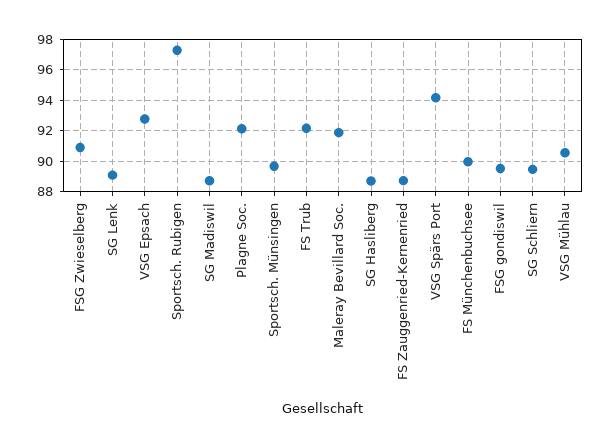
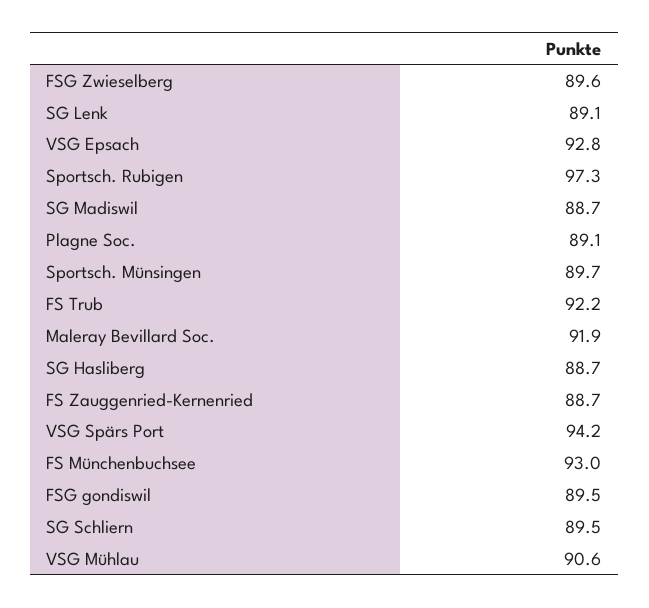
  {
-   "FSG Zwieselberg": 91,
+   "FSG Zwieselberg": 89.6,
    "SG Lenk": 89.1,
    "VSG Epsach": 92.8,
    "Sportsch. Rubigen": 97.3,
    "SG Madiswil": 88.7,
-   "Plagne Soc.": 92,
+   "Plagne Soc.": 89.1,
    "Sportsch. Münsingen": 89.7,
    "FS Trub": 92.2,
    "Maleray Bevillard Soc.": 91.9,
    "SG Hasliberg": 88.7,
    "FS Zauggenried-Kernenried": 88.7,
    "VSG Spärs Port": 94.2,
-   "FS Münchenbuchsee": 90,
+   "FS Münchenbuchsee": 93,
    "FSG gondiswil": 89.5,
    "SG Schliern": 89.5,
    "VSG Mühlau": 90.6
  }

